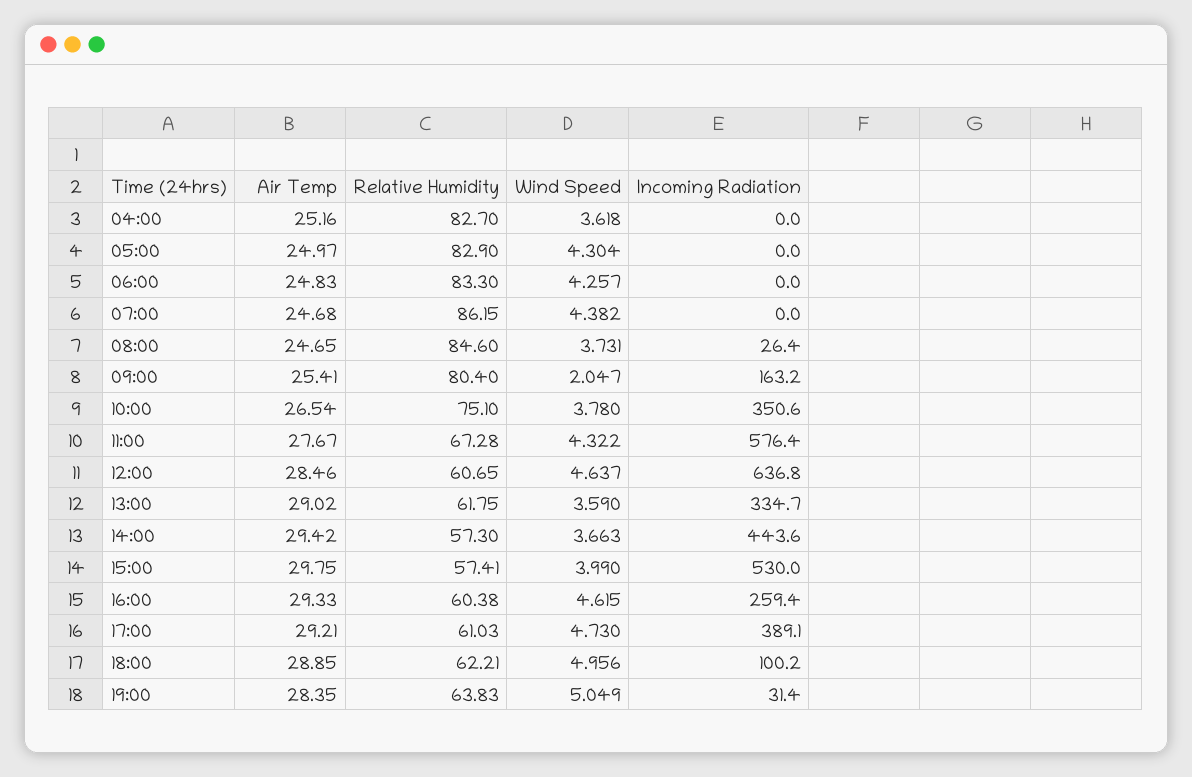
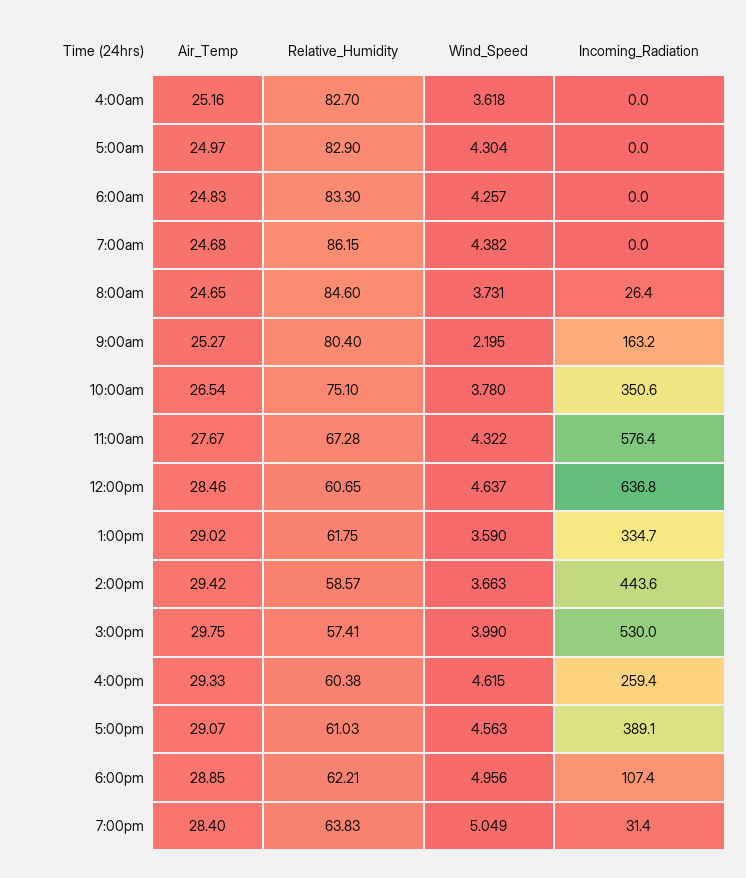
  {
    "Air Temp": {
      "04:00": 25.16,
      "05:00": 24.97,
      "06:00": 24.83,
      "07:00": 24.68,
      "08:00": 24.65,
-     "09:00": 25.41,
+     "09:00": 25.27,
      "10:00": 26.54,
      "11:00": 27.67,
      "12:00": 28.46,
      "13:00": 29.02,
      "14:00": 29.42,
      "15:00": 29.75,
      "16:00": 29.33,
-     "17:00": 29.21,
+     "17:00": 29.07,
      "18:00": 28.85,
-     "19:00": 28.35
+     "19:00": 28.4
    },
    "Relative Humidity": {
      "04:00": 82.7,
      "05:00": 82.9,
      "06:00": 83.3,
      "07:00": 86.15,
      "08:00": 84.6,
      "09:00": 80.4,
      "10:00": 75.1,
      "11:00": 67.28,
      "12:00": 60.65,
      "13:00": 61.75,
-     "14:00": 57.3,
+     "14:00": 58.57,
      "15:00": 57.41,
      "16:00": 60.38,
      "17:00": 61.03,
      "18:00": 62.21,
      "19:00": 63.83
    },
    "Wind Speed": {
      "04:00": 3.618,
      "05:00": 4.304,
      "06:00": 4.257,
      "07:00": 4.382,
      "08:00": 3.731,
-     "09:00": 2.047,
+     "09:00": 2.195,
      "10:00": 3.78,
      "11:00": 4.322,
      "12:00": 4.637,
      "13:00": 3.59,
      "14:00": 3.663,
      "15:00": 3.99,
      "16:00": 4.615,
-     "17:00": 4.73,
+     "17:00": 4.563,
      "18:00": 4.956,
      "19:00": 5.049
    },
    "Incoming Radiation": {
      "04:00": 0,
      "05:00": 0,
      "06:00": 0,
      "07:00": 0,
      "08:00": 26.4,
      "09:00": 163.2,
      "10:00": 350.6,
      "11:00": 576.4,
      "12:00": 636.8,
      "13:00": 334.7,
      "14:00": 443.6,
      "15:00": 530,
      "16:00": 259.4,
      "17:00": 389.1,
-     "18:00": 100.2,
+     "18:00": 107.4,
      "19:00": 31.4
    }
  }

